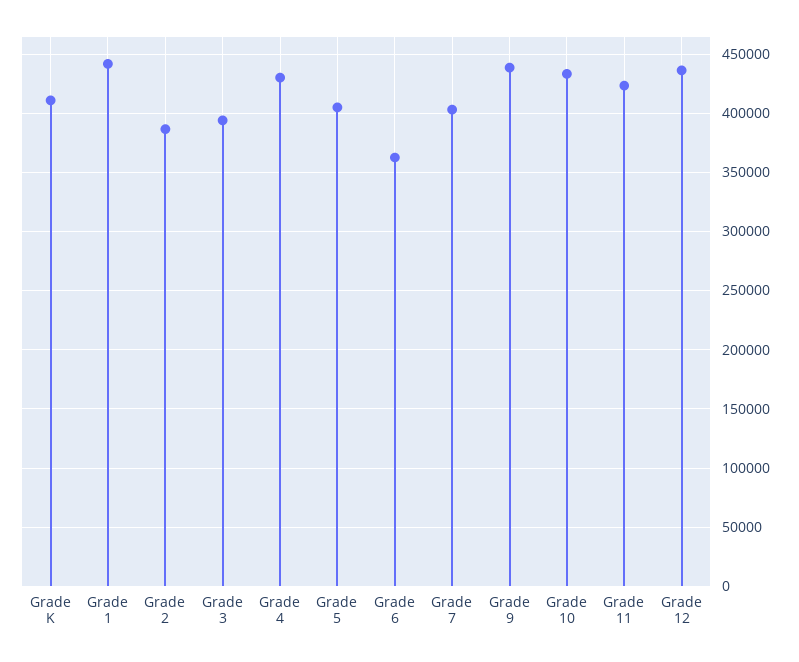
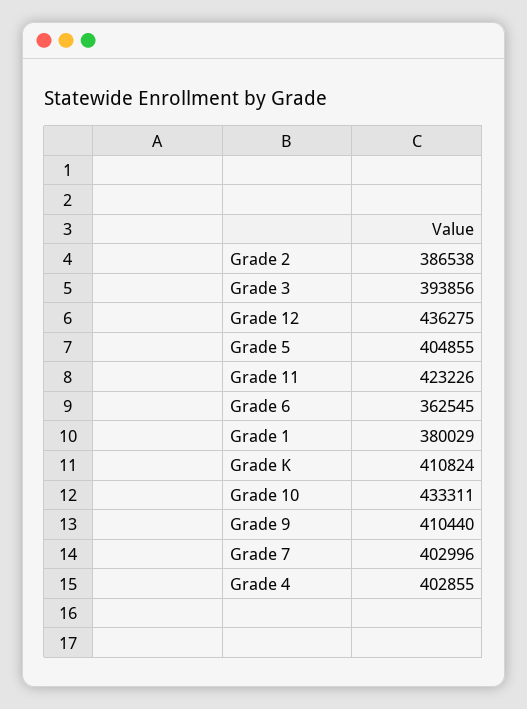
  {
    "Grade K": 410824,
-   "Grade 1": 440000,
+   "Grade 1": 380029,
    "Grade 2": 386538,
    "Grade 3": 393856,
-   "Grade 4": 430000,
+   "Grade 4": 402855,
    "Grade 5": 404855,
    "Grade 6": 362545,
    "Grade 7": 402996,
-   "Grade 9": 440000,
+   "Grade 9": 410440,
    "Grade 10": 433311,
    "Grade 11": 423226,
    "Grade 12": 436275
  }

